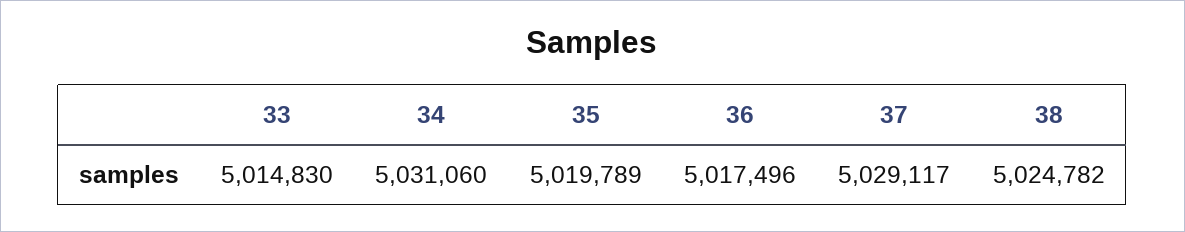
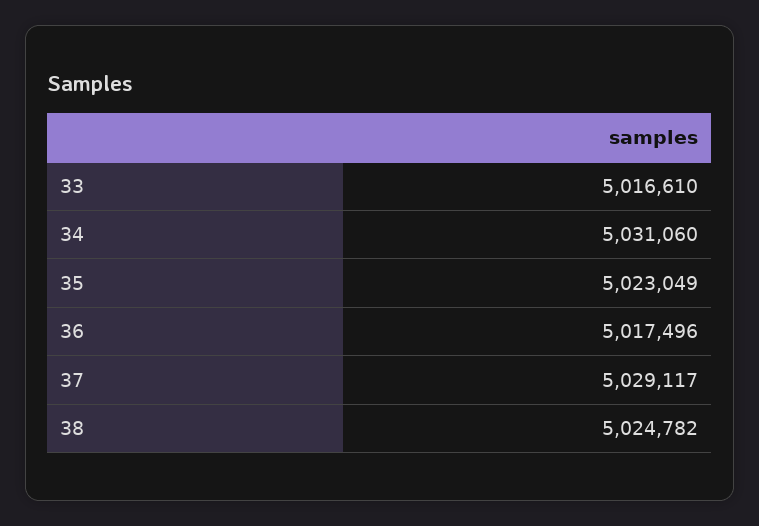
  {
-   "33": 5014830,
+   "33": 5016610,
    "34": 5031060,
-   "35": 5019789,
+   "35": 5023049,
    "36": 5017496,
    "37": 5029117,
    "38": 5024782
  }

